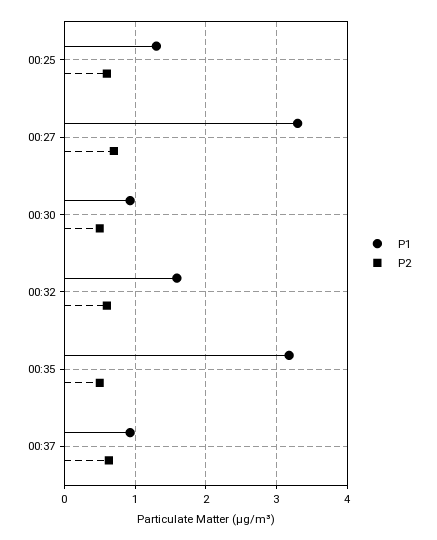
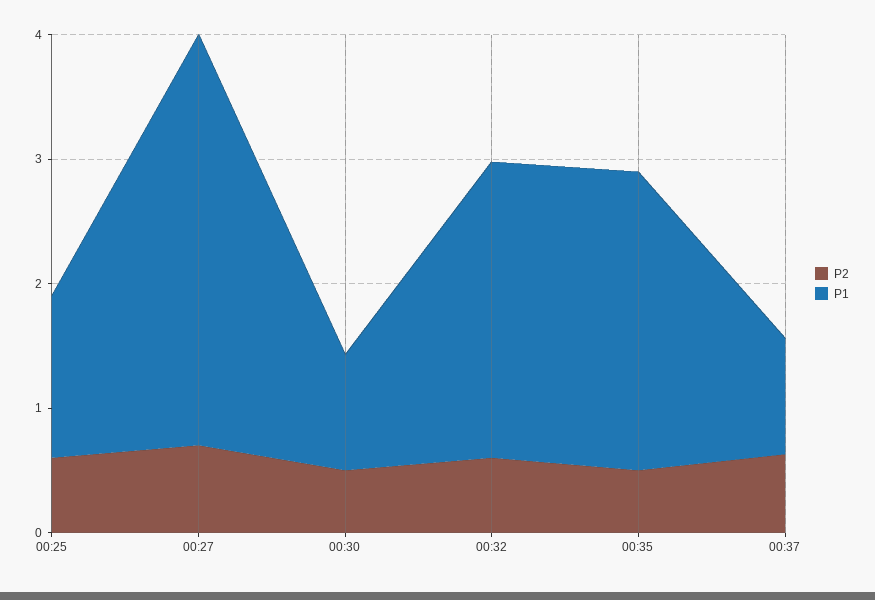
  {
    "P1": {
      "00:25": 1.3,
      "00:27": 3.3,
      "00:30": 0.9,
-     "00:32": 1.6,
+     "00:32": 2.4,
-     "00:35": 3.2,
+     "00:35": 2.4,
      "00:37": 0.9
    },
    "P2": {
      "00:25": 0.6,
      "00:27": 0.7,
      "00:30": 0.5,
      "00:32": 0.6,
      "00:35": 0.5,
      "00:37": 0.6
    }
  }

